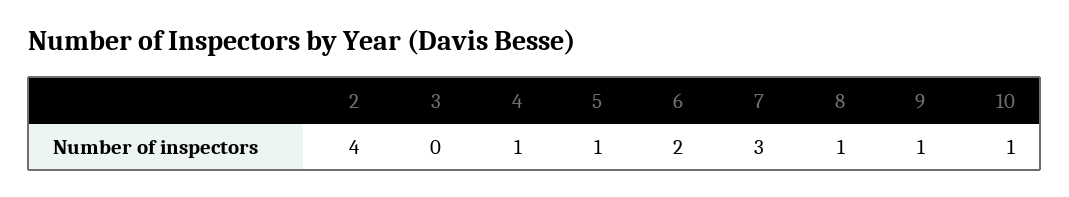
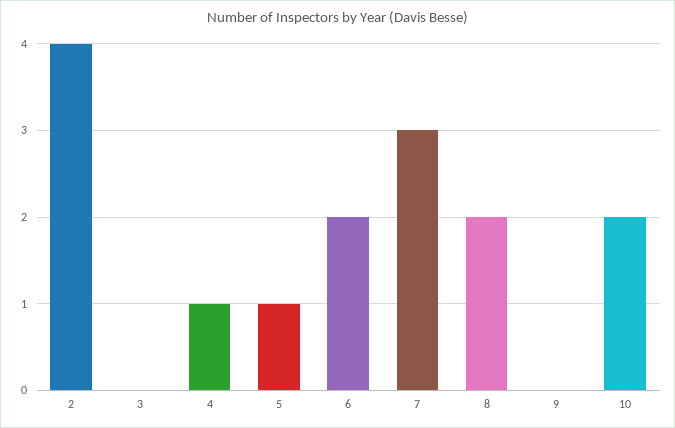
  {
    "2": 4,
    "3": 0,
    "4": 1,
    "5": 1,
    "6": 2,
    "7": 3,
-   "8": 1,
+   "8": 2,
-   "9": 1,
+   "9": 0,
-   "10": 1
+   "10": 2
  }

